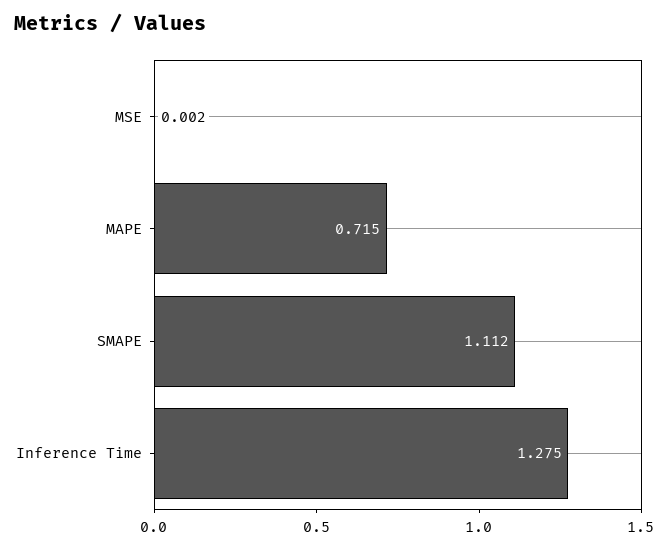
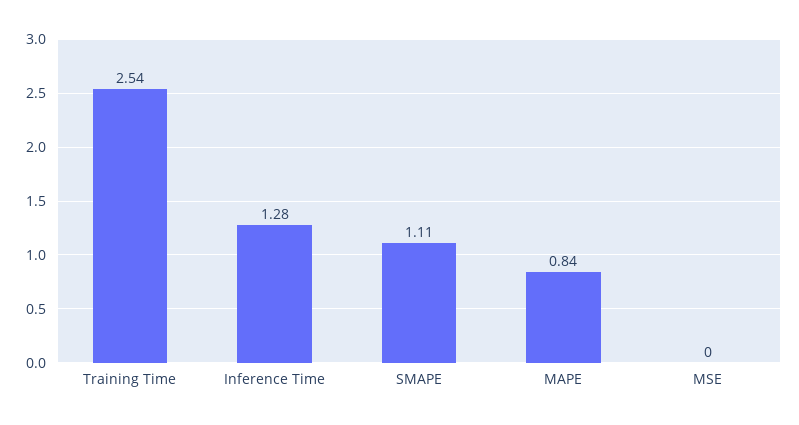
  {
    "MSE": 0.002,
-   "MAPE": 0.715,
+   "MAPE": 0.84,
    "SMAPE": 1.112,
-   "Inference Time": 1.275
+   "Inference Time": 1.275,
+   "Training Time": 2.54
  }

